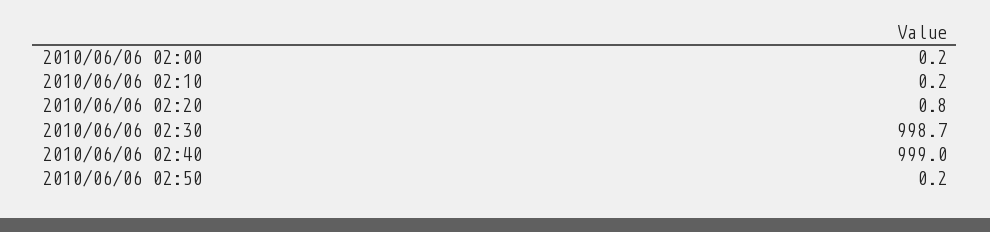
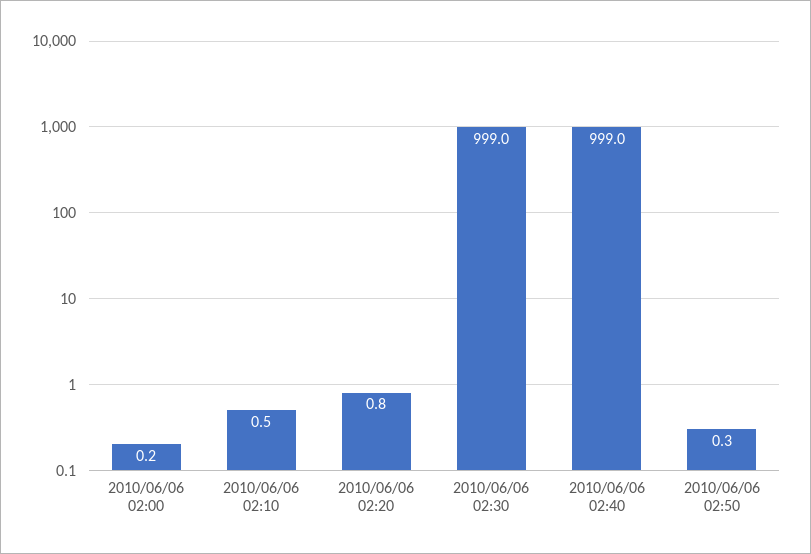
  {
    "2010/06/06 02:00": 0.2,
-   "2010/06/06 02:10": 0.2,
+   "2010/06/06 02:10": 0.5,
    "2010/06/06 02:20": 0.8,
-   "2010/06/06 02:30": 998.7,
+   "2010/06/06 02:30": 999,
    "2010/06/06 02:40": 999,
-   "2010/06/06 02:50": 0.2
+   "2010/06/06 02:50": 0.3
  }

